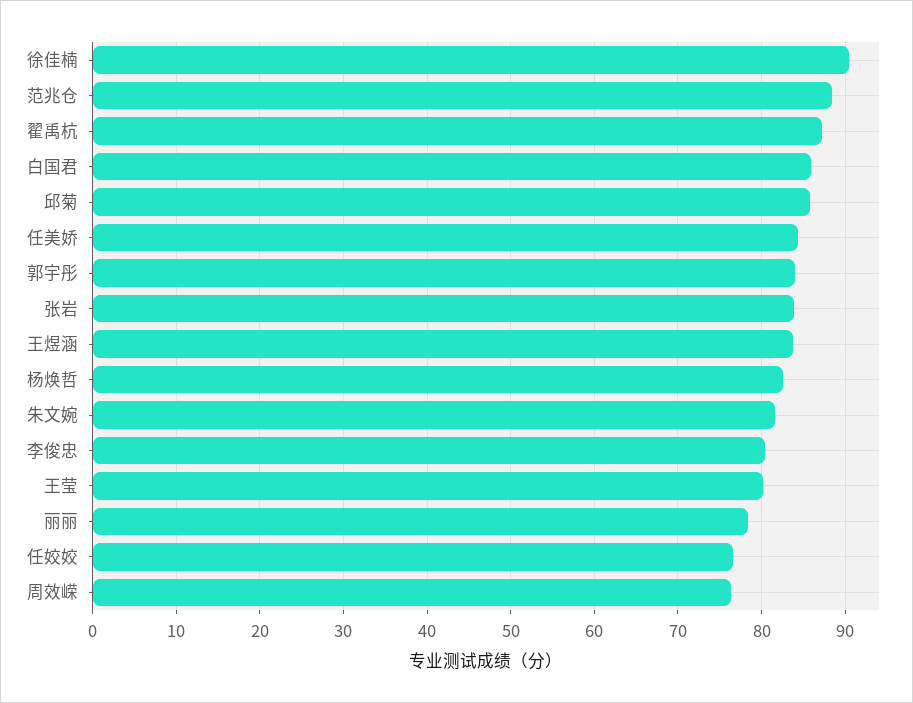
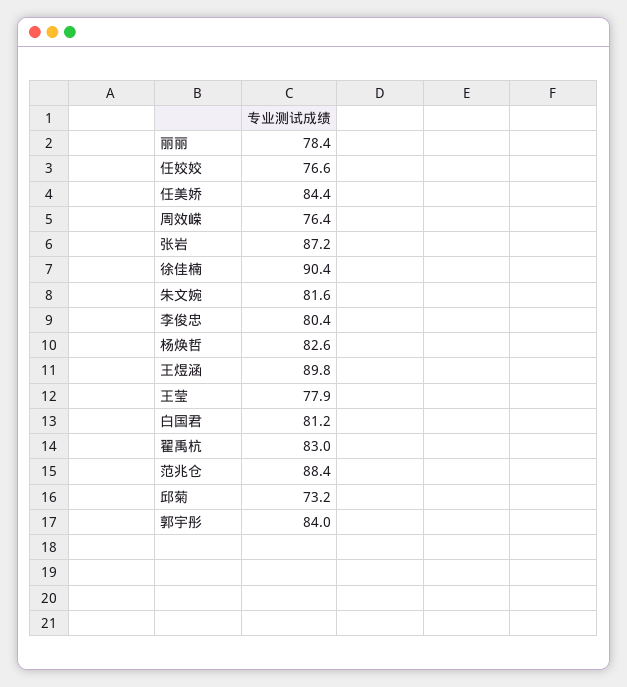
  {
    "徐佳楠": 90.4,
    "范兆仓": 88.4,
-   "翟禹杭": 87,
+   "翟禹杭": 83,
-   "白国君": 86,
+   "白国君": 81.2,
-   "邱菊": 86,
+   "邱菊": 73.2,
    "任美娇": 84.4,
    "郭宇彤": 84,
-   "张岩": 84,
+   "张岩": 87.2,
-   "王煜涵": 84,
+   "王煜涵": 89.8,
    "杨焕哲": 82.6,
    "朱文婉": 81.6,
    "李俊忠": 80.4,
-   "王莹": 80,
+   "王莹": 77.9,
    "丽丽": 78.4,
    "任姣姣": 76.6,
    "周效嵘": 76.4
  }

